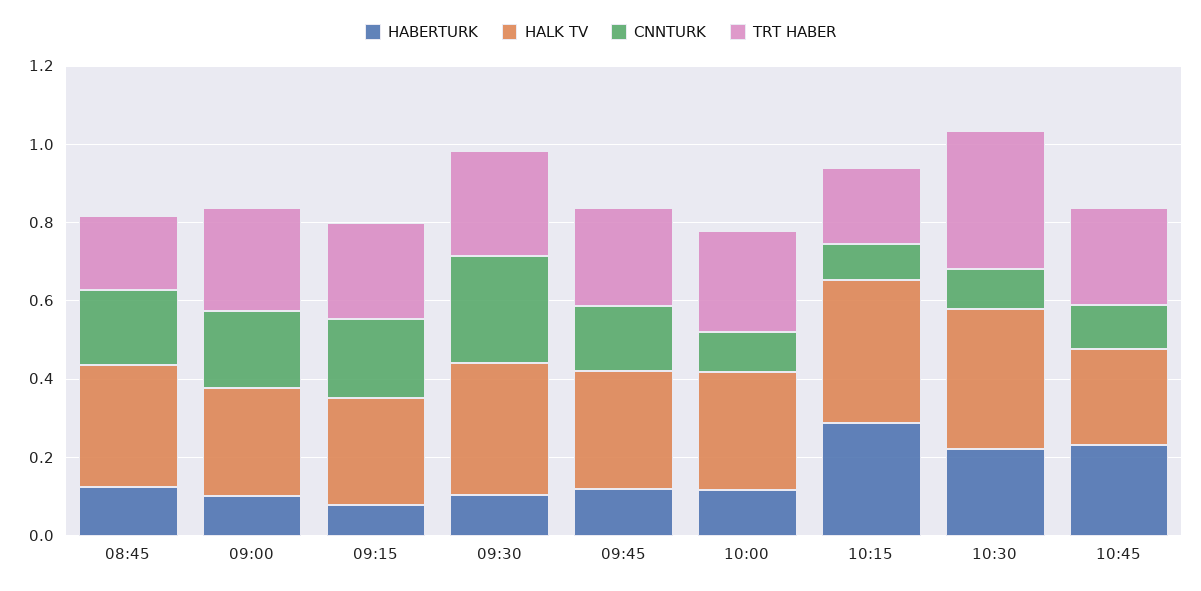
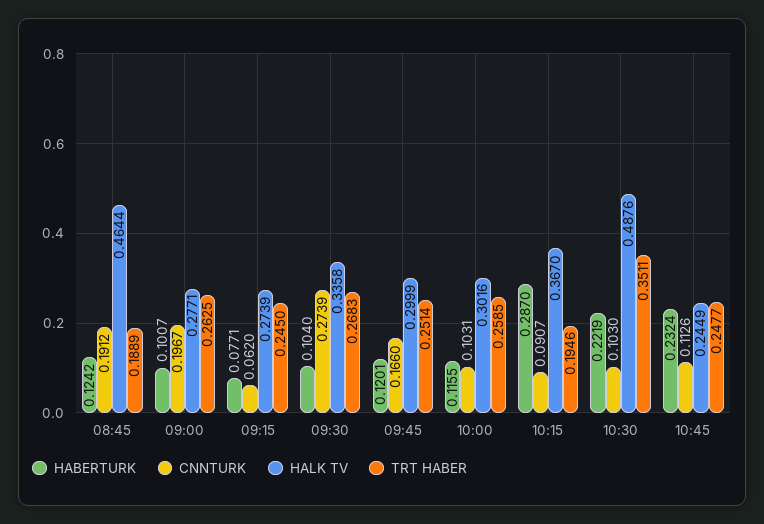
  {
    "HABERTURK": {
      "08:45": 0.1242,
      "09:00": 0.1007,
      "09:15": 0.0771,
      "09:30": 0.104,
      "09:45": 0.1201,
      "10:00": 0.1155,
      "10:15": 0.287,
      "10:30": 0.2219,
      "10:45": 0.2324
    },
    "HALK TV": {
-     "08:45": 0.3,
+     "08:45": 0.4644,
      "09:00": 0.2771,
      "09:15": 0.2739,
      "09:30": 0.3358,
      "09:45": 0.2999,
      "10:00": 0.3016,
      "10:15": 0.367,
-     "10:30": 0.35,
+     "10:30": 0.4876,
      "10:45": 0.2449
    },
    "CNNTURK": {
      "08:45": 0.1912,
      "09:00": 0.1967,
-     "09:15": 0.2,
+     "09:15": 0.062,
      "09:30": 0.2739,
      "09:45": 0.166,
      "10:00": 0.1031,
      "10:15": 0.0907,
      "10:30": 0.103,
      "10:45": 0.1126
    },
    "TRT HABER": {
      "08:45": 0.1889,
      "09:00": 0.2625,
      "09:15": 0.245,
      "09:30": 0.2683,
      "09:45": 0.2514,
      "10:00": 0.2585,
      "10:15": 0.1946,
      "10:30": 0.3511,
      "10:45": 0.2477
    }
  }

